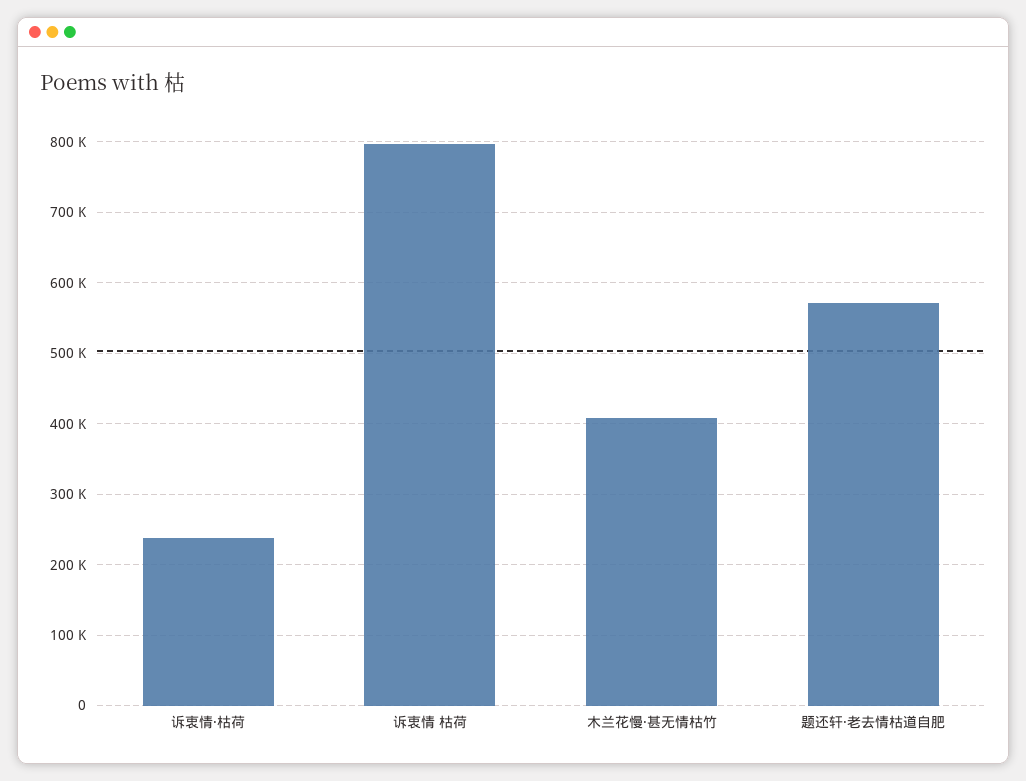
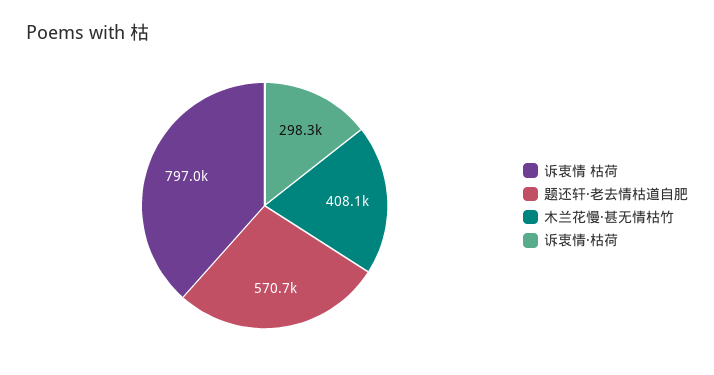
  {
-   "诉衷情·枯荷": 240000,
+   "诉衷情·枯荷": 298300,
    "诉衷情 枯荷": 797000,
    "木兰花慢·甚无情枯竹": 408100,
    "题还轩·老去情枯道自肥": 570700
  }

